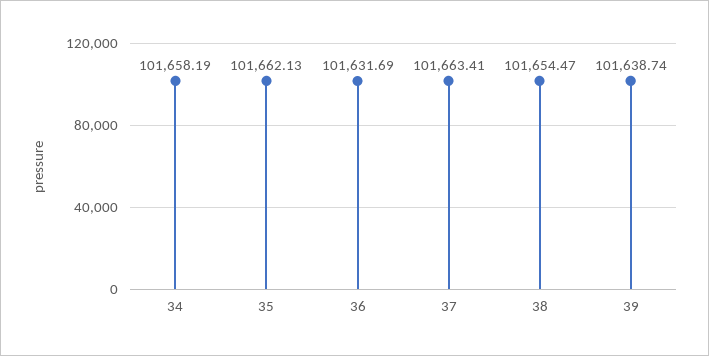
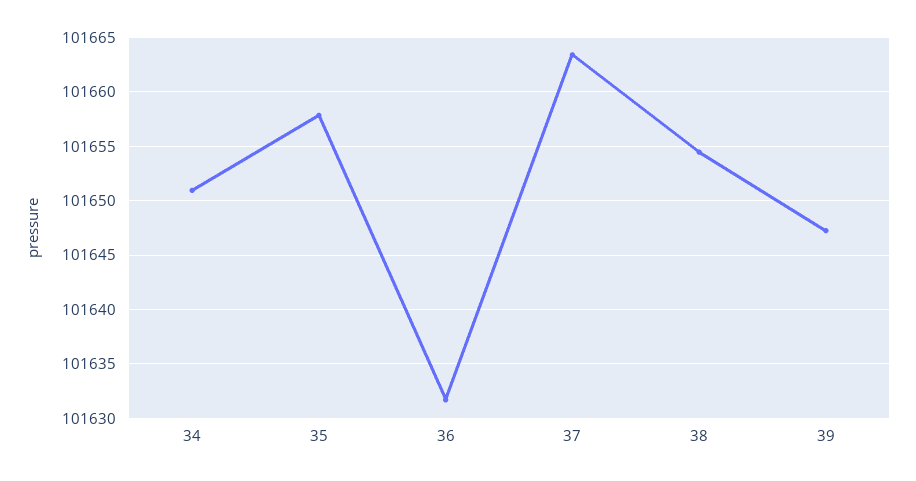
  {
-   "34": 101658.19,
+   "34": 101651,
-   "35": 101662.13,
+   "35": 101658,
    "36": 101631.69,
    "37": 101663.41,
    "38": 101654.47,
-   "39": 101638.74
+   "39": 101647
  }

